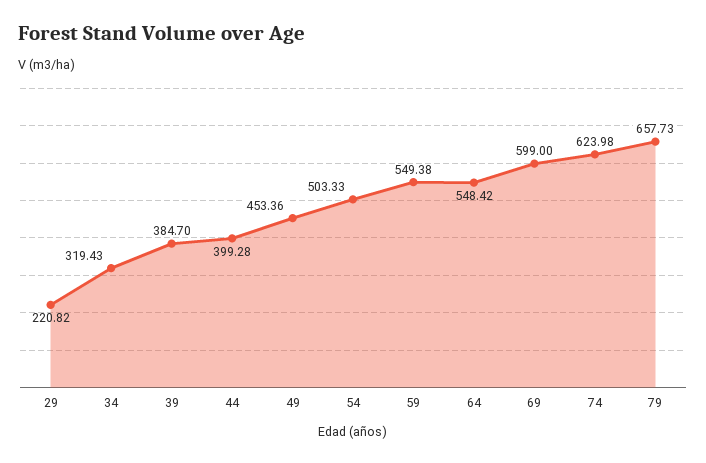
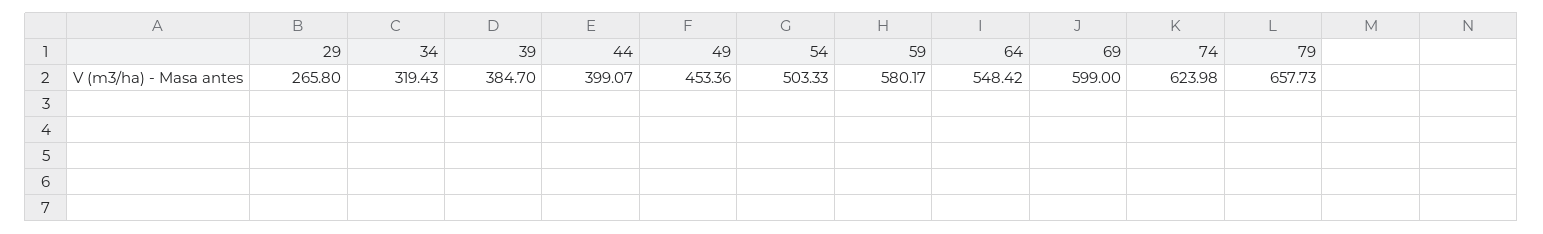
  {
-   "29": 220.82,
+   "29": 265.8,
    "34": 319.43,
    "39": 384.7,
-   "44": 399.28,
+   "44": 399.07,
    "49": 453.36,
    "54": 503.33,
-   "59": 549.38,
+   "59": 580.17,
    "64": 548.42,
    "69": 599,
    "74": 623.98,
    "79": 657.73
  }

